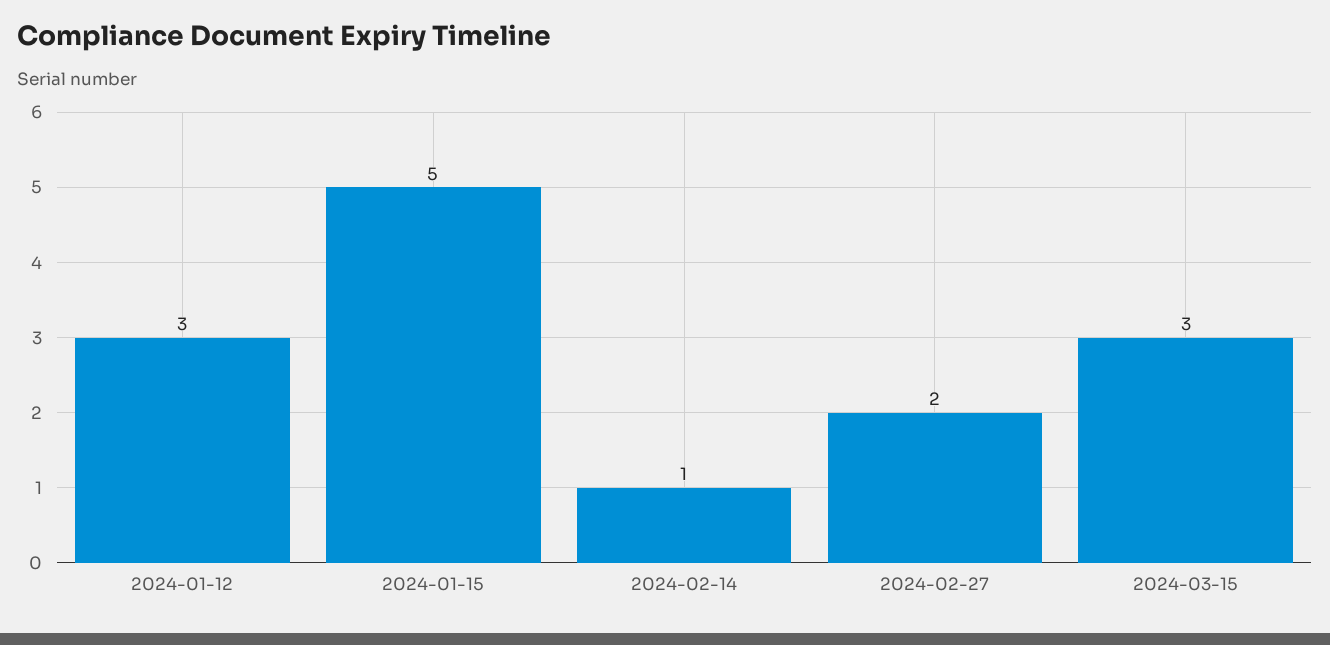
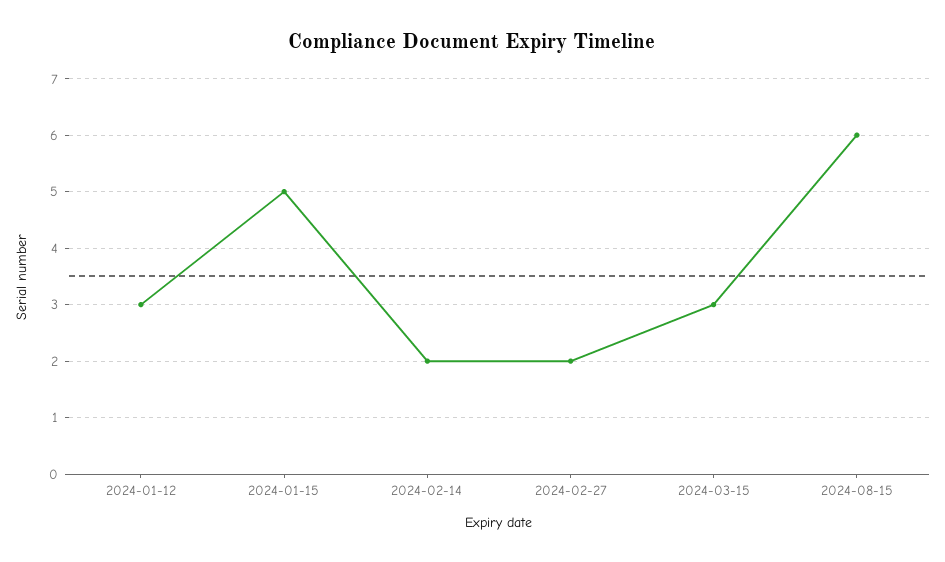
  {
    "2024-01-12": 3,
    "2024-01-15": 5,
-   "2024-02-14": 1,
+   "2024-02-14": 2,
    "2024-02-27": 2,
-   "2024-03-15": 3
+   "2024-03-15": 3,
+   "2024-08-15": 6
  }

